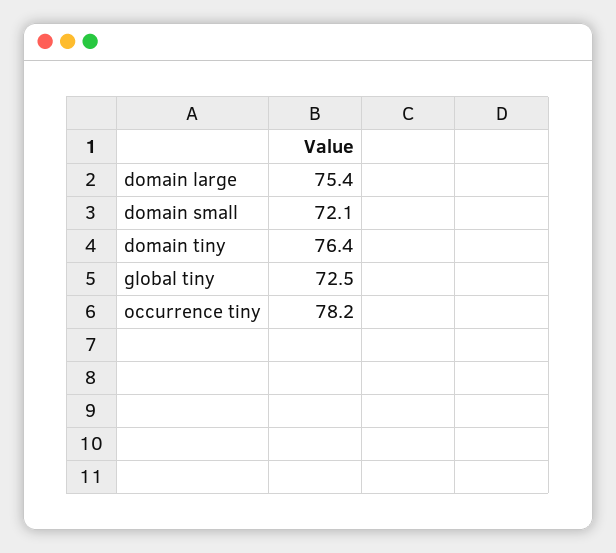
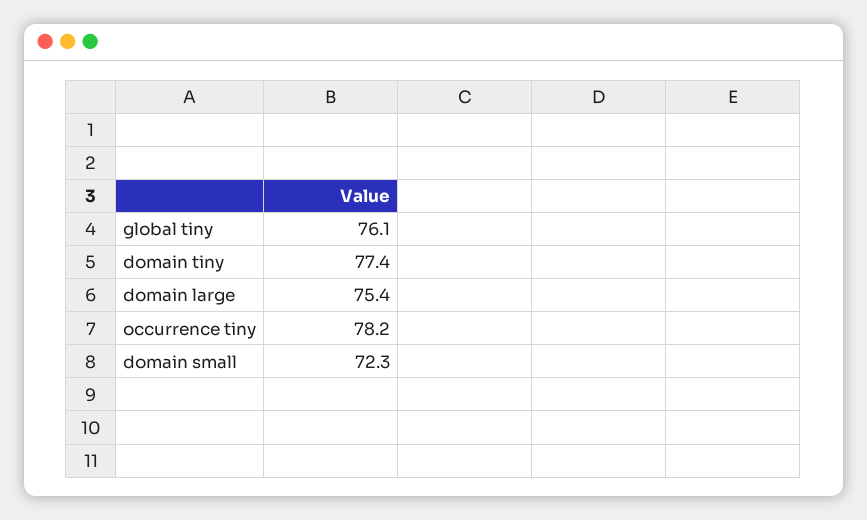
  {
    "domain large": 75.4,
-   "domain small": 72.1,
+   "domain small": 72.3,
-   "domain tiny": 76.4,
+   "domain tiny": 77.4,
-   "global tiny": 72.5,
+   "global tiny": 76.1,
    "occurrence tiny": 78.2
  }

